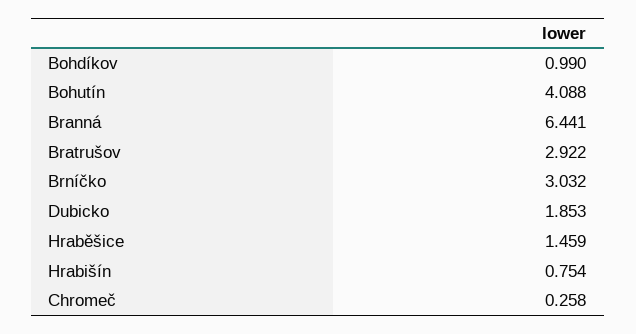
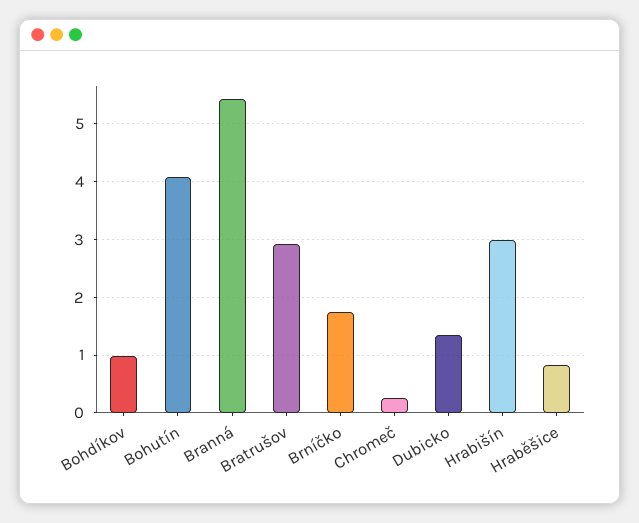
  {
    "Bohdíkov": 0.99,
    "Bohutín": 4.088,
-   "Branná": 6.441,
+   "Branná": 5.4,
    "Bratrušov": 2.922,
-   "Brníčko": 3.032,
+   "Brníčko": 1.8,
-   "Dubicko": 1.853,
+   "Dubicko": 1.4,
-   "Hraběšice": 1.459,
+   "Hraběšice": 0.8,
-   "Hrabišín": 0.754,
+   "Hrabišín": 3,
    "Chromeč": 0.258
  }

